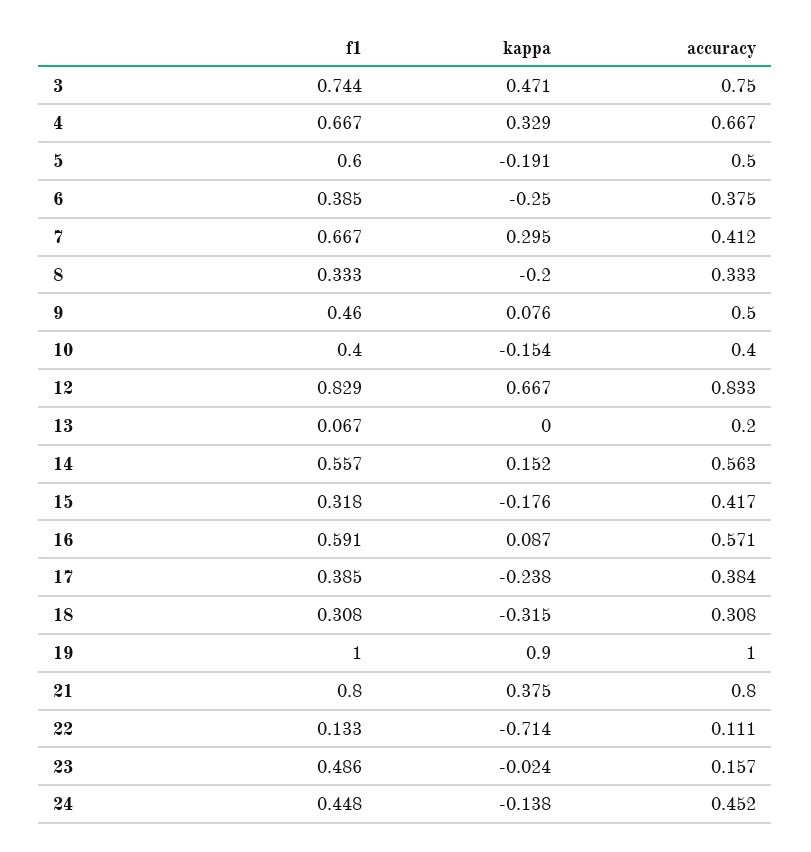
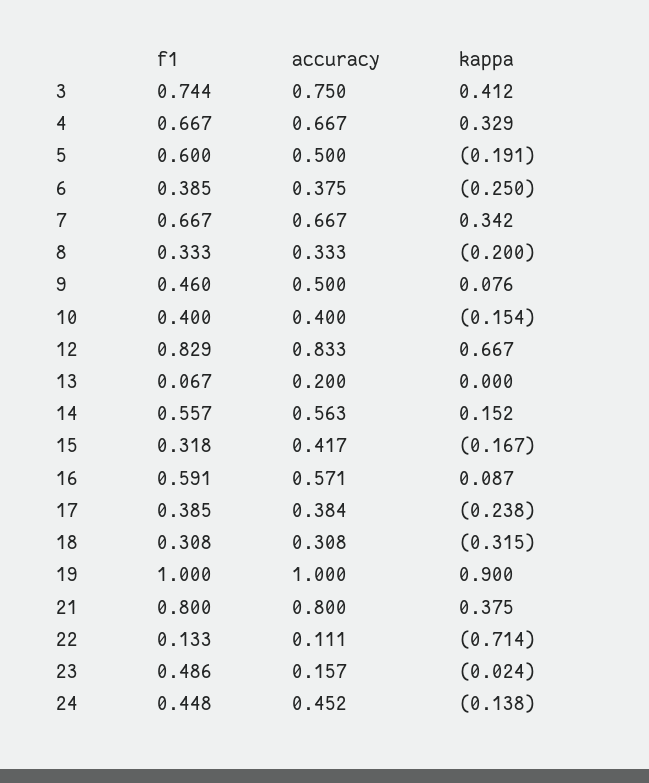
  {
    "f1": {
      "3": 0.744,
      "4": 0.667,
      "5": 0.6,
      "6": 0.385,
      "7": 0.667,
      "8": 0.333,
      "9": 0.46,
      "10": 0.4,
      "12": 0.829,
      "13": 0.067,
      "14": 0.557,
      "15": 0.318,
      "16": 0.591,
      "17": 0.385,
      "18": 0.308,
      "19": 1,
      "21": 0.8,
      "22": 0.133,
      "23": 0.486,
      "24": 0.448
    },
    "kappa": {
-     "3": 0.471,
+     "3": 0.412,
      "4": 0.329,
      "5": -0.191,
      "6": -0.25,
-     "7": 0.295,
+     "7": 0.342,
      "8": -0.2,
      "9": 0.076,
      "10": -0.154,
      "12": 0.667,
      "13": 0,
      "14": 0.152,
-     "15": -0.176,
+     "15": -0.167,
      "16": 0.087,
      "17": -0.238,
      "18": -0.315,
      "19": 0.9,
      "21": 0.375,
      "22": -0.714,
      "23": -0.024,
      "24": -0.138
    },
    "accuracy": {
      "3": 0.75,
      "4": 0.667,
      "5": 0.5,
      "6": 0.375,
-     "7": 0.412,
+     "7": 0.667,
      "8": 0.333,
      "9": 0.5,
      "10": 0.4,
      "12": 0.833,
      "13": 0.2,
      "14": 0.563,
      "15": 0.417,
      "16": 0.571,
      "17": 0.384,
      "18": 0.308,
      "19": 1,
      "21": 0.8,
      "22": 0.111,
      "23": 0.157,
      "24": 0.452
    }
  }

